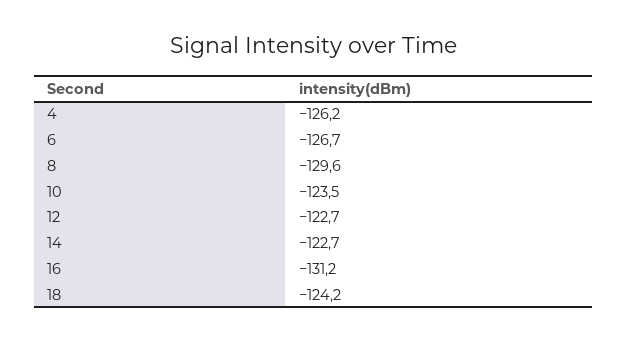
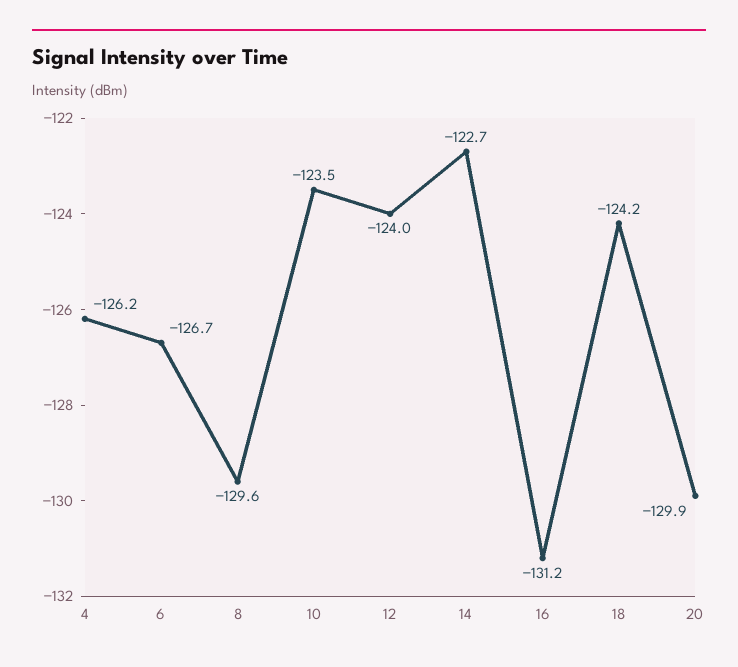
  {
    "4": -126.2,
    "6": -126.7,
    "8": -129.6,
    "10": -123.5,
-   "12": -122.7,
+   "12": -124,
    "14": -122.7,
    "16": -131.2,
-   "18": -124.2
+   "18": -124.2,
+   "20": -129.9
  }

